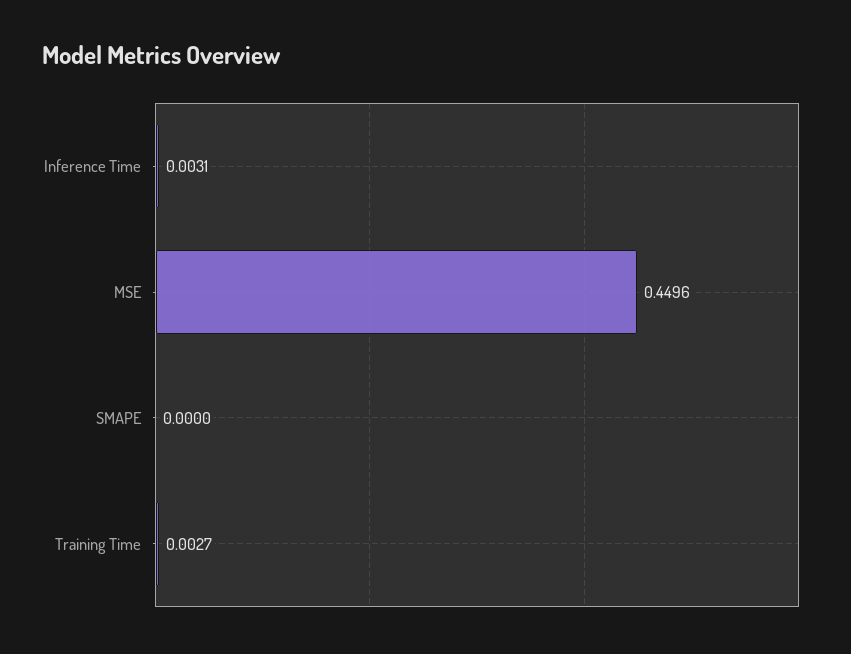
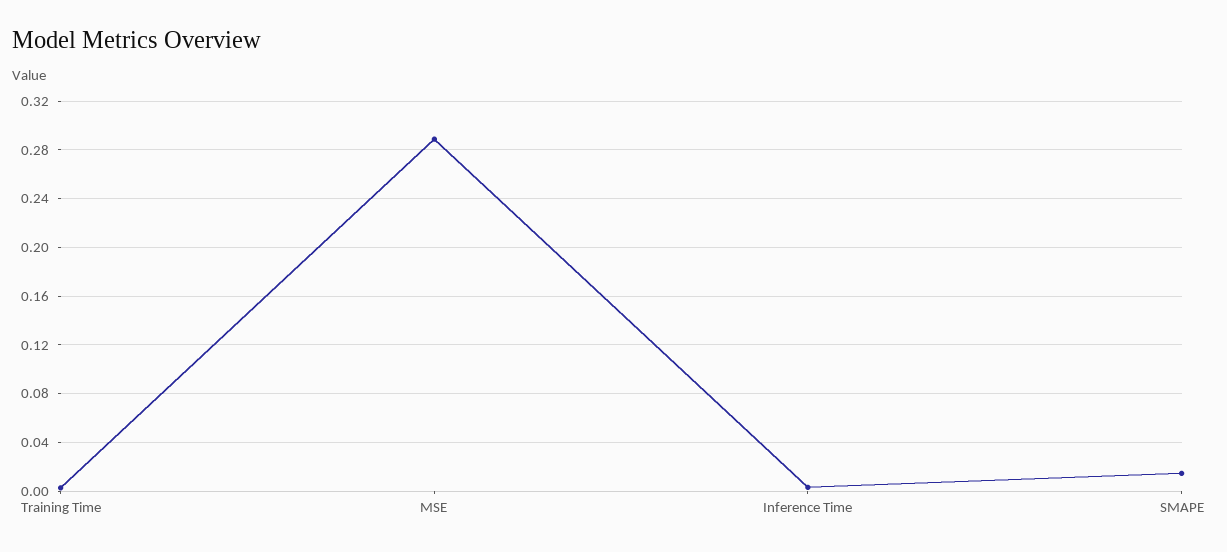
  {
    "Inference Time": 0.0031,
-   "MSE": 0.4496,
+   "MSE": 0.29,
-   "SMAPE": 0,
+   "SMAPE": 0.015,
    "Training Time": 0.0027
  }

